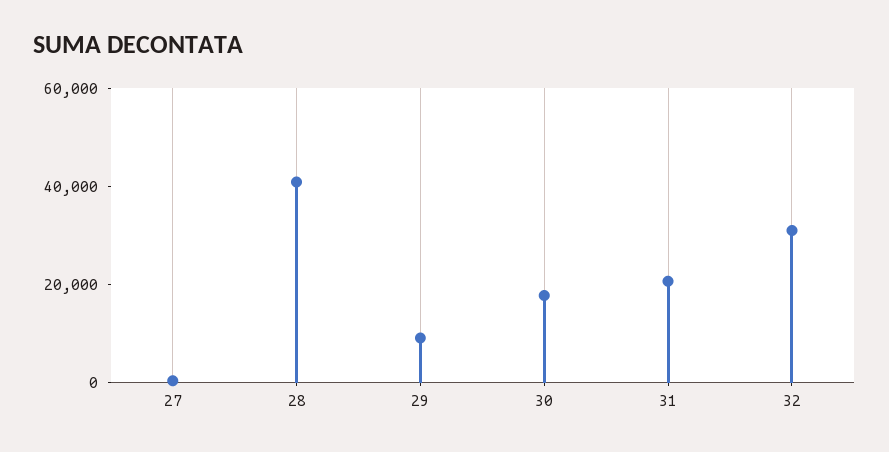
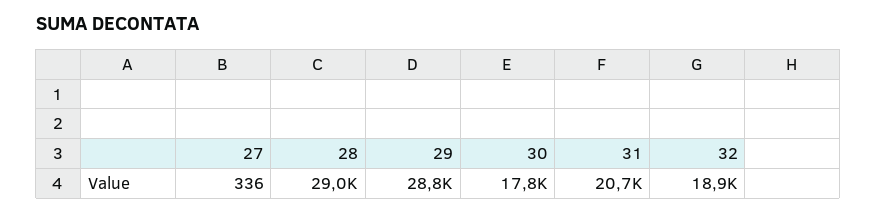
  {
    "27": 336,
-   "28": 40000,
+   "28": 29000,
-   "29": 10000,
+   "29": 28800,
    "30": 17800,
    "31": 20700,
-   "32": 30000
+   "32": 18900
  }

